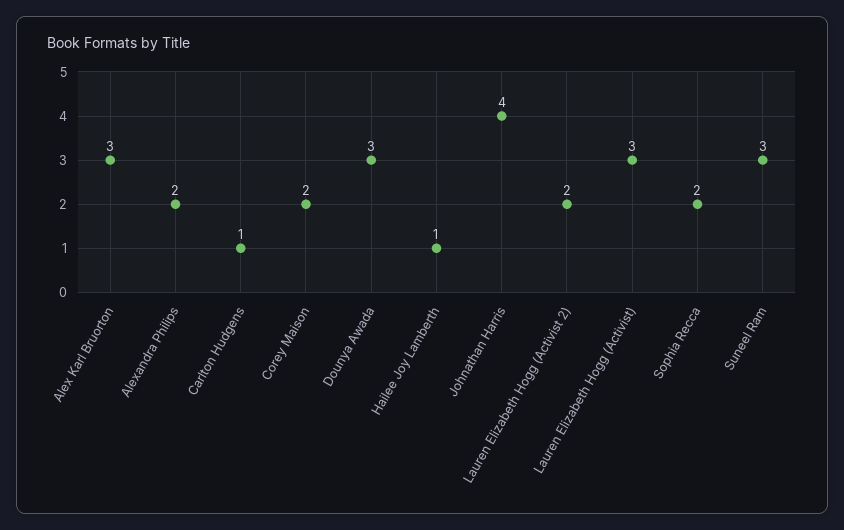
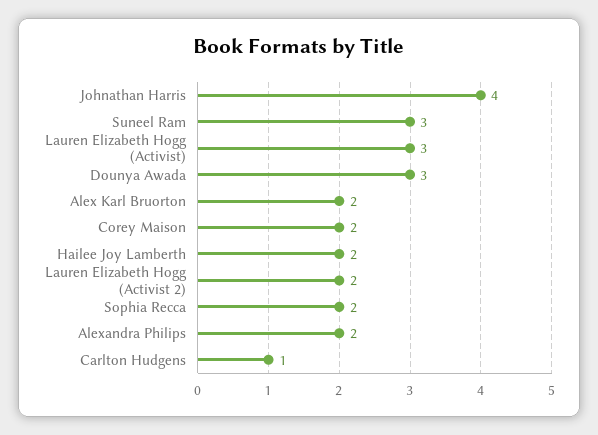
  {
-   "Alex Karl Bruorton": 3,
+   "Alex Karl Bruorton": 2,
    "Alexandra Philips": 2,
    "Carlton Hudgens": 1,
    "Corey Maison": 2,
    "Dounya Awada": 3,
-   "Hailee Joy Lamberth": 1,
+   "Hailee Joy Lamberth": 2,
    "Johnathan Harris": 4,
    "Lauren Elizabeth Hogg (Activist 2)": 2,
    "Lauren Elizabeth Hogg (Activist)": 3,
    "Sophia Recca": 2,
    "Suneel Ram": 3
  }

